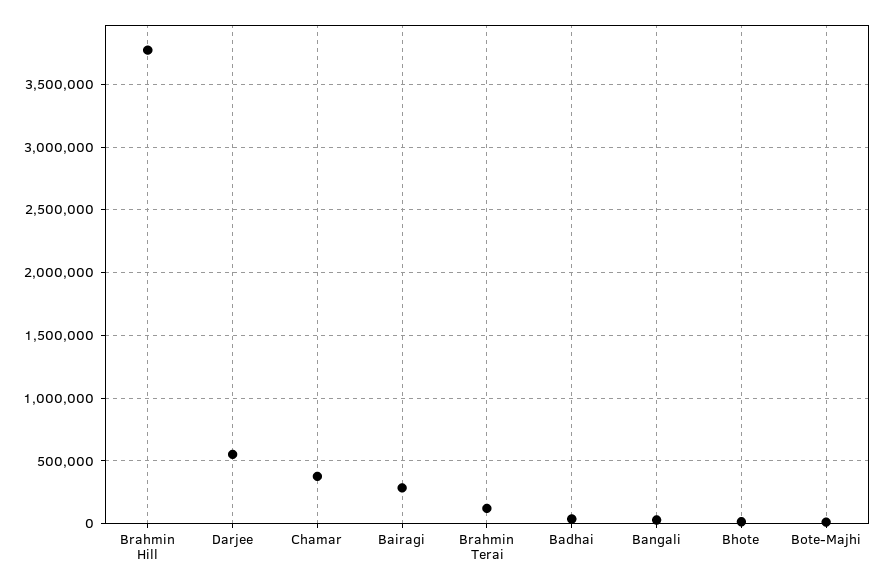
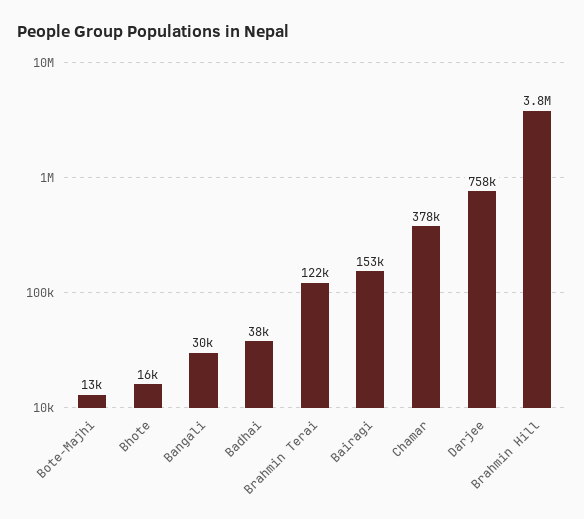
  {
    "Brahmin Hill": 3800000,
-   "Darjee": 550000,
+   "Darjee": 758000,
    "Chamar": 378000,
-   "Bairagi": 300000,
+   "Bairagi": 153000,
    "Brahmin Terai": 122000,
    "Badhai": 38000,
    "Bangali": 30000,
    "Bhote": 16000,
    "Bote-Majhi": 13000
  }

